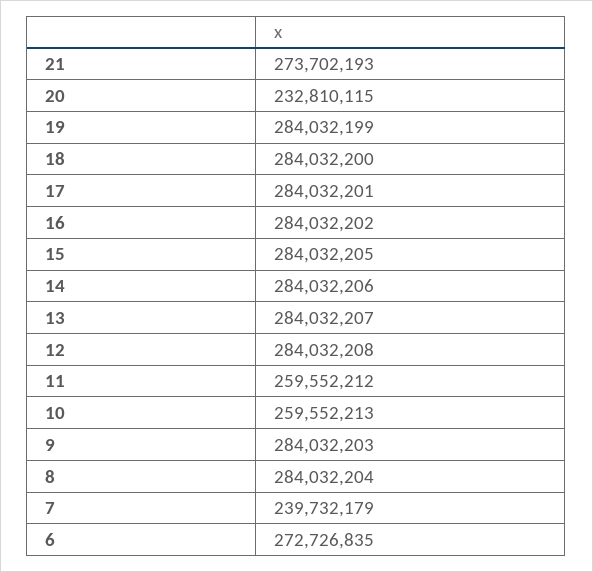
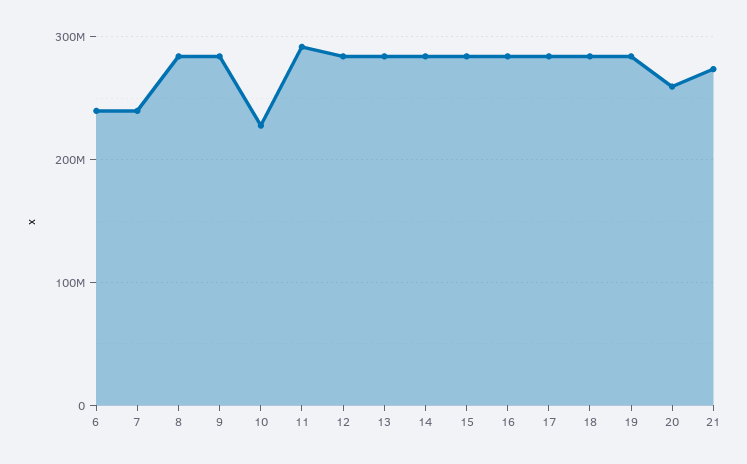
  {
    "21": 273702193,
-   "20": 232810115,
+   "20": 260000000,
    "19": 284032199,
    "18": 284032200,
    "17": 284032201,
    "16": 284032202,
    "15": 284032205,
    "14": 284032206,
    "13": 284032207,
    "12": 284032208,
-   "11": 259552212,
+   "11": 290000000,
-   "10": 259552213,
+   "10": 230000000,
    "9": 284032203,
    "8": 284032204,
    "7": 239732179,
-   "6": 272726835
+   "6": 240000000
  }

